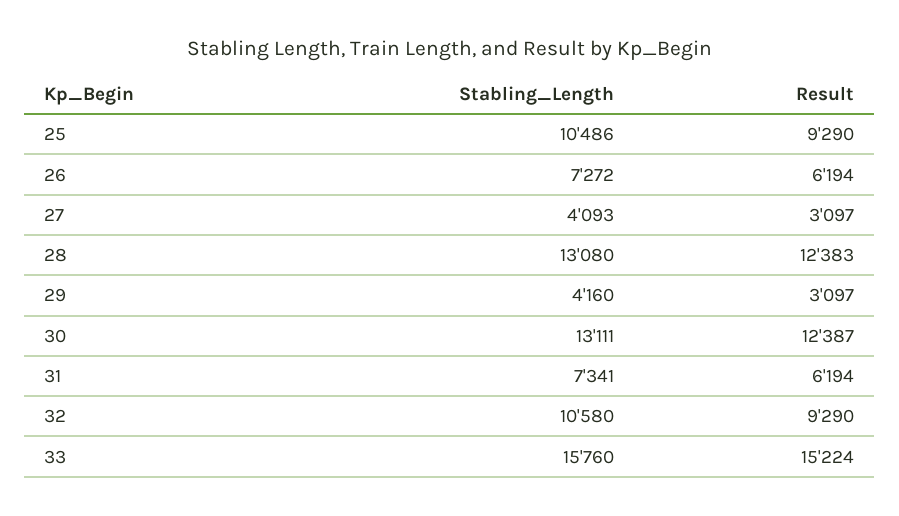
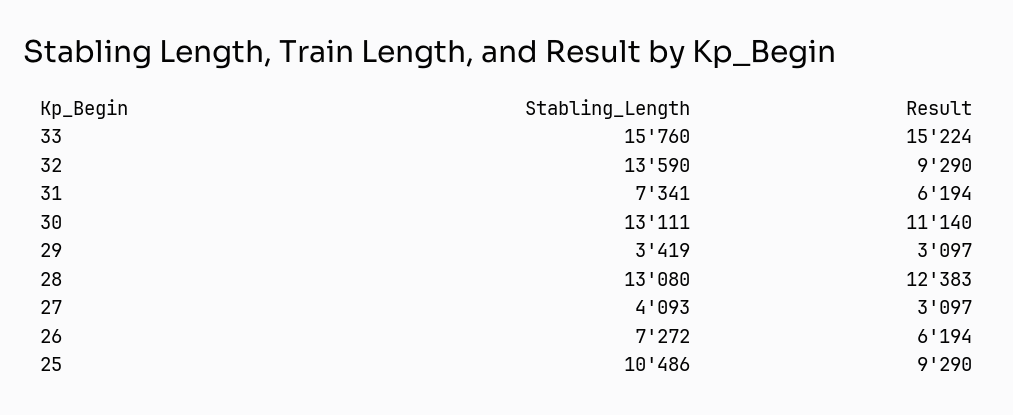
  {
    "Stabling_Length": {
      "25": 10486,
      "26": 7272,
      "27": 4093,
      "28": 13080,
-     "29": 4160,
+     "29": 3419,
      "30": 13111,
      "31": 7341,
-     "32": 10580,
+     "32": 13590,
      "33": 15760
    },
    "Result": {
      "25": 9290,
      "26": 6194,
      "27": 3097,
      "28": 12383,
      "29": 3097,
-     "30": 12387,
+     "30": 11140,
      "31": 6194,
      "32": 9290,
      "33": 15224
    }
  }

